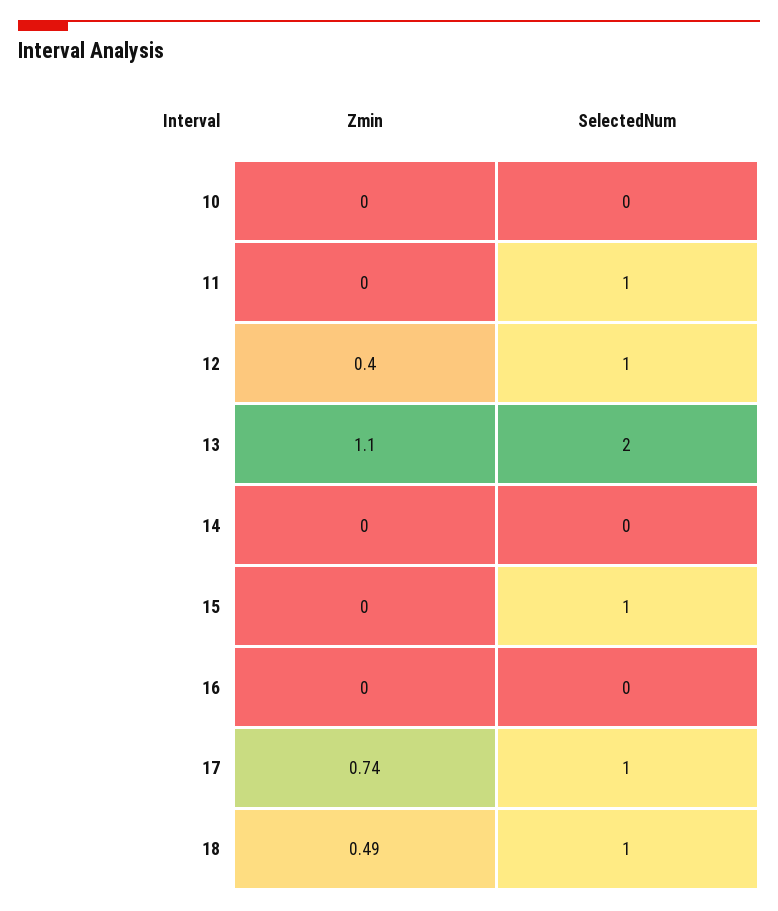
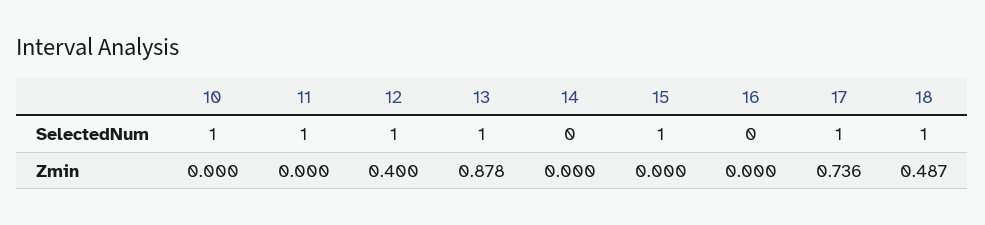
  {
    "Zmin": {
      "10": 0,
      "11": 0,
      "12": 0.4,
-     "13": 1.1,
+     "13": 0.878,
      "14": 0,
      "15": 0,
      "16": 0,
      "17": 0.736,
      "18": 0.487
    },
    "SelectedNum": {
-     "10": 0,
+     "10": 1,
      "11": 1,
      "12": 1,
-     "13": 2,
+     "13": 1,
      "14": 0,
      "15": 1,
      "16": 0,
      "17": 1,
      "18": 1
    }
  }

